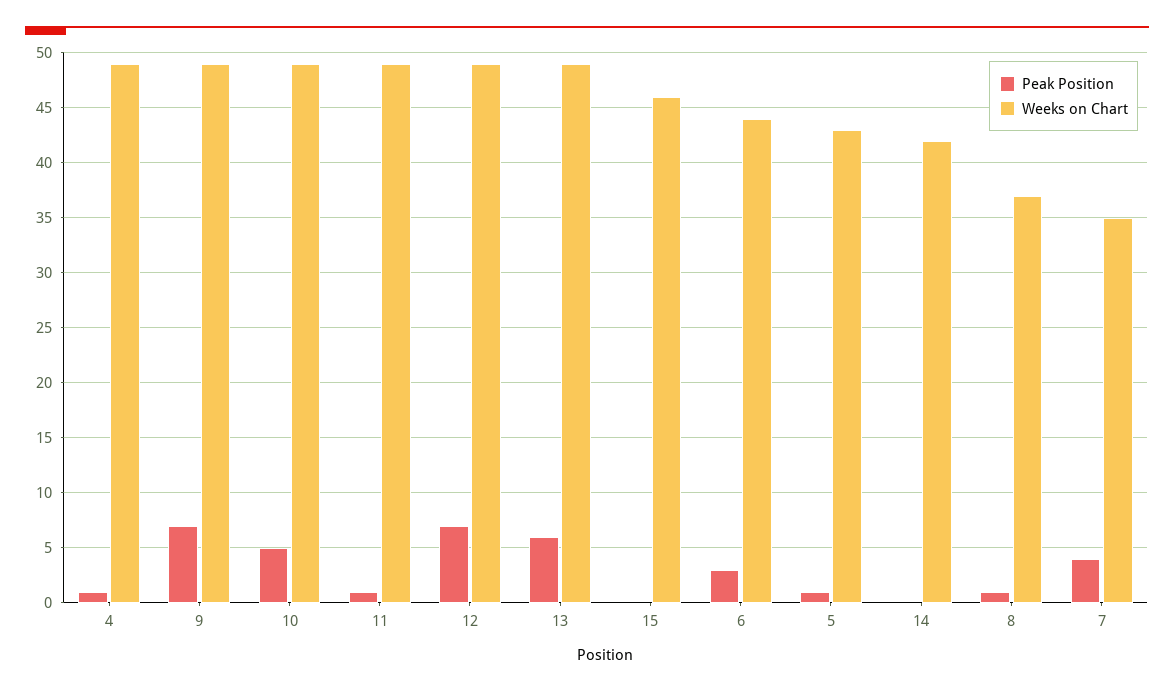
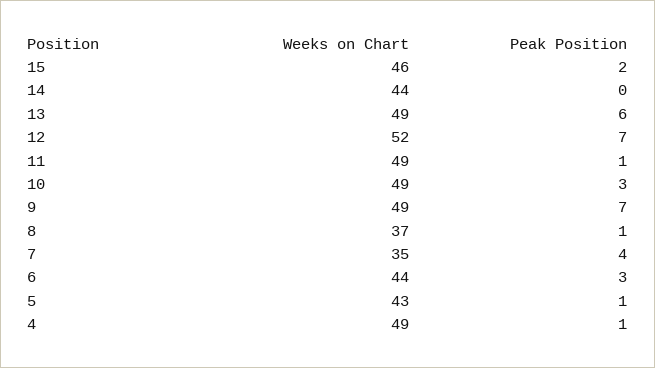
  {
    "Peak Position": {
      "4": 1,
      "9": 7,
-     "10": 5,
+     "10": 3,
      "11": 1,
      "12": 7,
      "13": 6,
-     "15": 0,
+     "15": 2,
      "6": 3,
      "5": 1,
      "14": 0,
      "8": 1,
      "7": 4
    },
    "Weeks on Chart": {
      "4": 49,
      "9": 49,
      "10": 49,
      "11": 49,
-     "12": 49,
+     "12": 52,
      "13": 49,
      "15": 46,
      "6": 44,
      "5": 43,
-     "14": 42,
+     "14": 44,
      "8": 37,
      "7": 35
    }
  }

